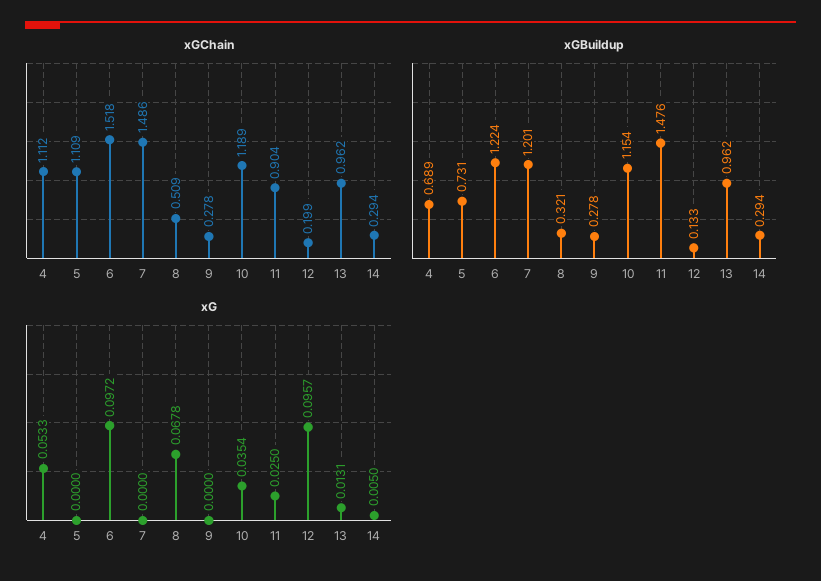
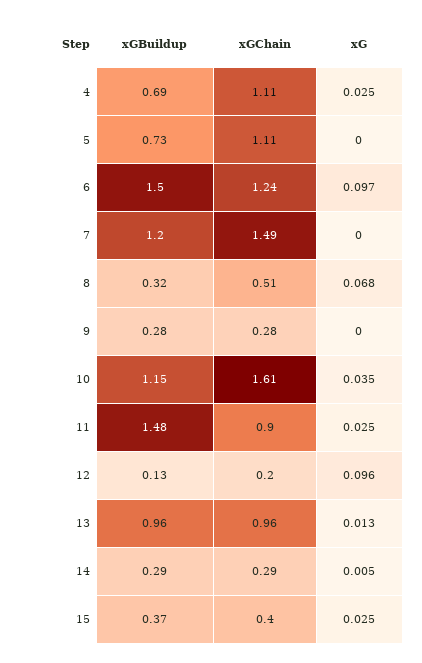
  {
    "xGChain": {
      "4": 1.112,
      "5": 1.109,
-     "6": 1.518,
+     "6": 1.24,
      "7": 1.486,
      "8": 0.509,
      "9": 0.278,
-     "10": 1.189,
+     "10": 1.61,
      "11": 0.904,
      "12": 0.199,
      "13": 0.962,
-     "14": 0.294
+     "14": 0.294,
+     "15": 0.4
    },
    "xGBuildup": {
      "4": 0.689,
      "5": 0.731,
-     "6": 1.224,
+     "6": 1.5,
      "7": 1.201,
      "8": 0.321,
      "9": 0.278,
      "10": 1.154,
      "11": 1.476,
      "12": 0.133,
      "13": 0.962,
-     "14": 0.294
+     "14": 0.294,
+     "15": 0.37
    },
    "xG": {
-     "4": 0.0533,
+     "4": 0.025,
      "5": 0,
      "6": 0.0972,
      "7": 0,
      "8": 0.0678,
      "9": 0,
      "10": 0.0354,
      "11": 0.025,
      "12": 0.0957,
      "13": 0.0131,
-     "14": 0.005
+     "14": 0.005,
+     "15": 0.025
    }
  }

